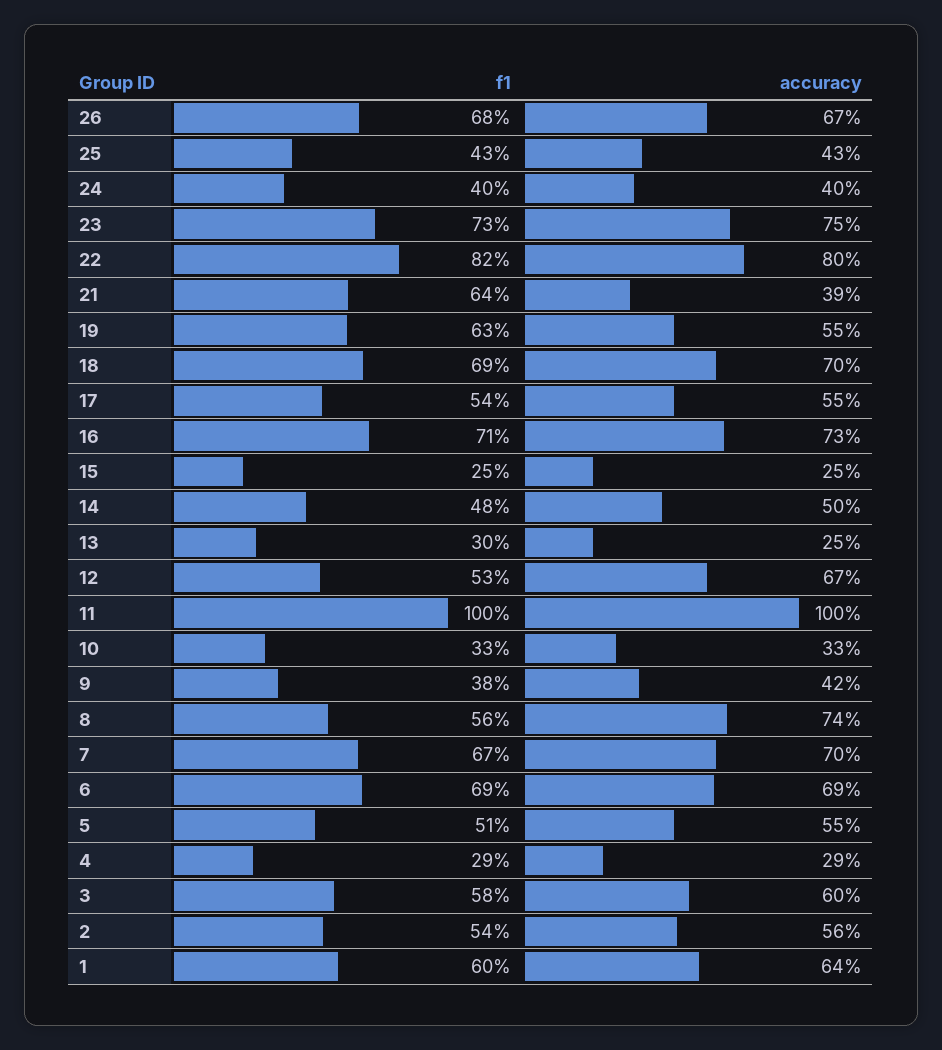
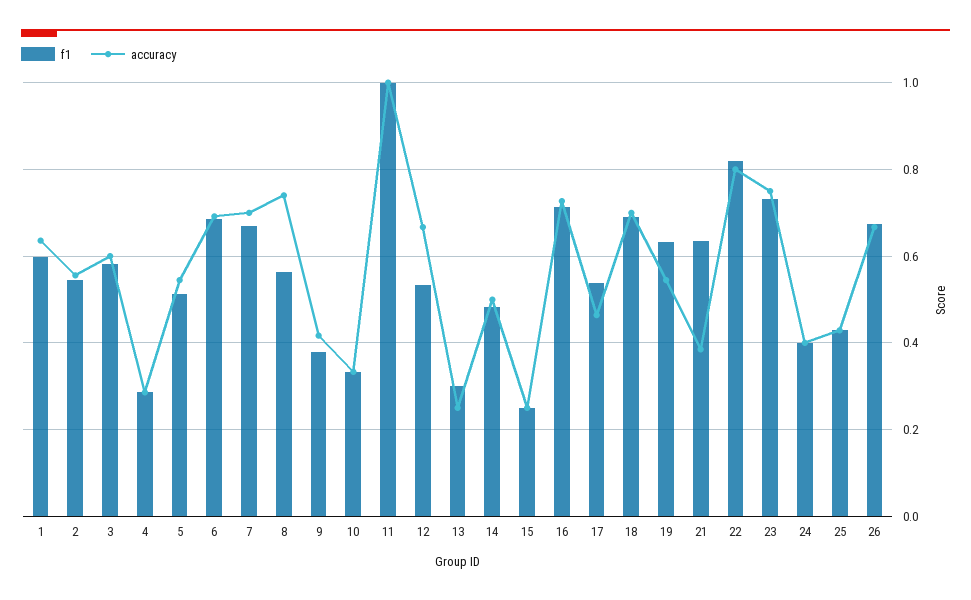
  {
    "f1": {
      "26": 0.68,
      "25": 0.43,
      "24": 0.4,
      "23": 0.73,
      "22": 0.82,
      "21": 0.64,
      "19": 0.63,
      "18": 0.69,
      "17": 0.54,
      "16": 0.71,
      "15": 0.25,
      "14": 0.48,
      "13": 0.3,
      "12": 0.53,
      "11": 1,
      "10": 0.33,
      "9": 0.38,
      "8": 0.56,
      "7": 0.67,
      "6": 0.69,
      "5": 0.51,
      "4": 0.29,
      "3": 0.58,
      "2": 0.54,
      "1": 0.6
    },
    "accuracy": {
      "26": 0.67,
      "25": 0.43,
      "24": 0.4,
      "23": 0.75,
      "22": 0.8,
      "21": 0.39,
      "19": 0.55,
      "18": 0.7,
-     "17": 0.55,
+     "17": 0.46,
      "16": 0.73,
      "15": 0.25,
      "14": 0.5,
      "13": 0.25,
      "12": 0.67,
      "11": 1,
      "10": 0.33,
      "9": 0.42,
      "8": 0.74,
      "7": 0.7,
      "6": 0.69,
      "5": 0.55,
      "4": 0.29,
      "3": 0.6,
      "2": 0.56,
      "1": 0.64
    }
  }

